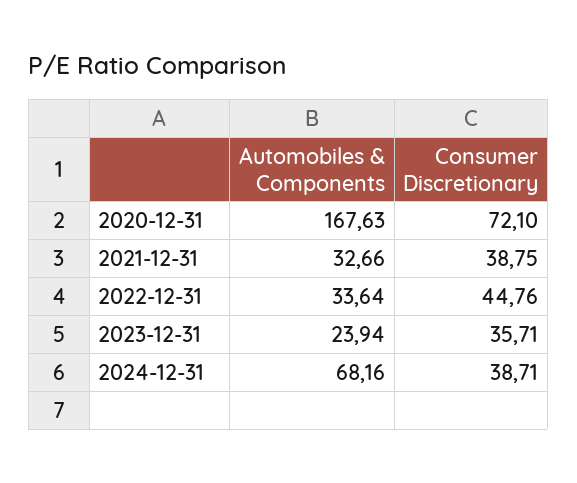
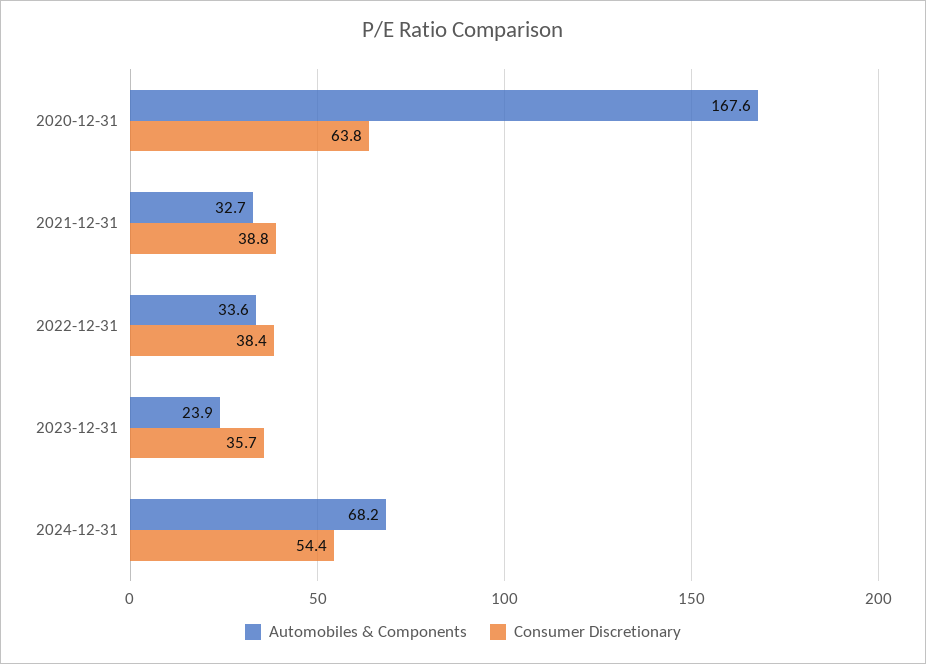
  {
    "Automobiles & Components": {
      "2020-12-31": 167.63,
      "2021-12-31": 32.66,
      "2022-12-31": 33.64,
      "2023-12-31": 23.94,
      "2024-12-31": 68.16
    },
    "Consumer Discretionary": {
-     "2020-12-31": 72.1,
+     "2020-12-31": 63.8,
      "2021-12-31": 38.75,
-     "2022-12-31": 44.76,
+     "2022-12-31": 38.4,
      "2023-12-31": 35.71,
-     "2024-12-31": 38.71
+     "2024-12-31": 54.4
    }
  }

